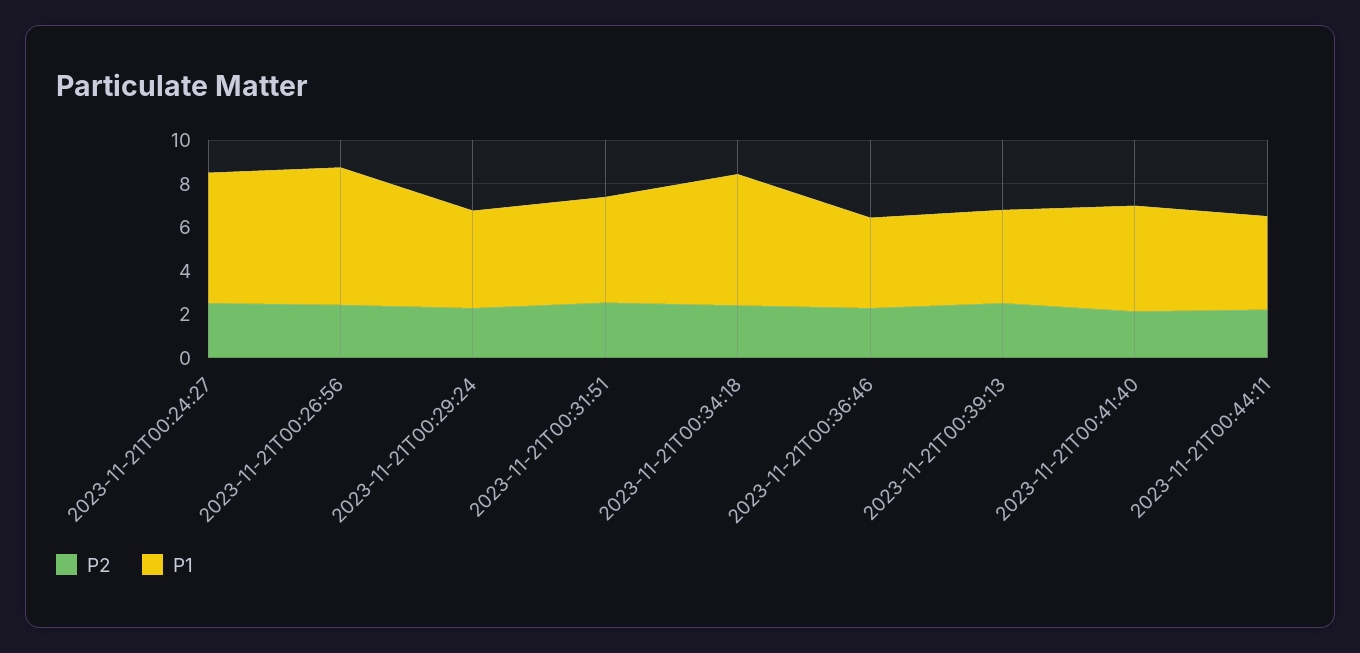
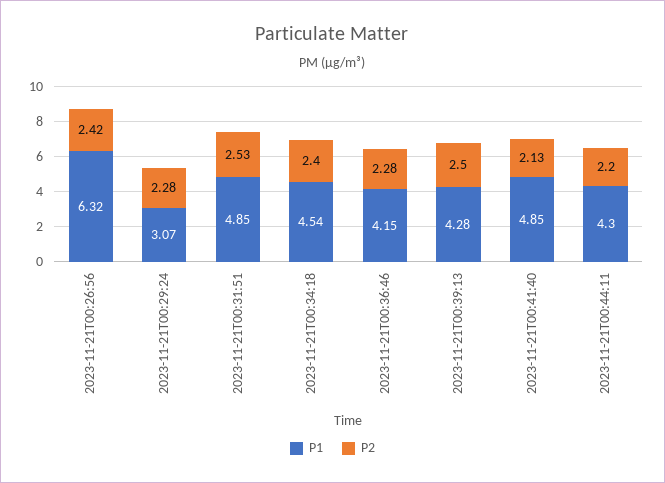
  {
    "P2": {
-     "2023-11-21T00:24:27": 2.5,
      "2023-11-21T00:26:56": 2.42,
      "2023-11-21T00:29:24": 2.28,
      "2023-11-21T00:31:51": 2.53,
      "2023-11-21T00:34:18": 2.4,
      "2023-11-21T00:36:46": 2.28,
      "2023-11-21T00:39:13": 2.5,
      "2023-11-21T00:41:40": 2.13,
      "2023-11-21T00:44:11": 2.2
    },
    "P1": {
-     "2023-11-21T00:24:27": 6,
      "2023-11-21T00:26:56": 6.32,
-     "2023-11-21T00:29:24": 4.5,
+     "2023-11-21T00:29:24": 3.07,
      "2023-11-21T00:31:51": 4.85,
-     "2023-11-21T00:34:18": 6,
+     "2023-11-21T00:34:18": 4.54,
      "2023-11-21T00:36:46": 4.15,
      "2023-11-21T00:39:13": 4.28,
      "2023-11-21T00:41:40": 4.85,
      "2023-11-21T00:44:11": 4.3
    }
  }

